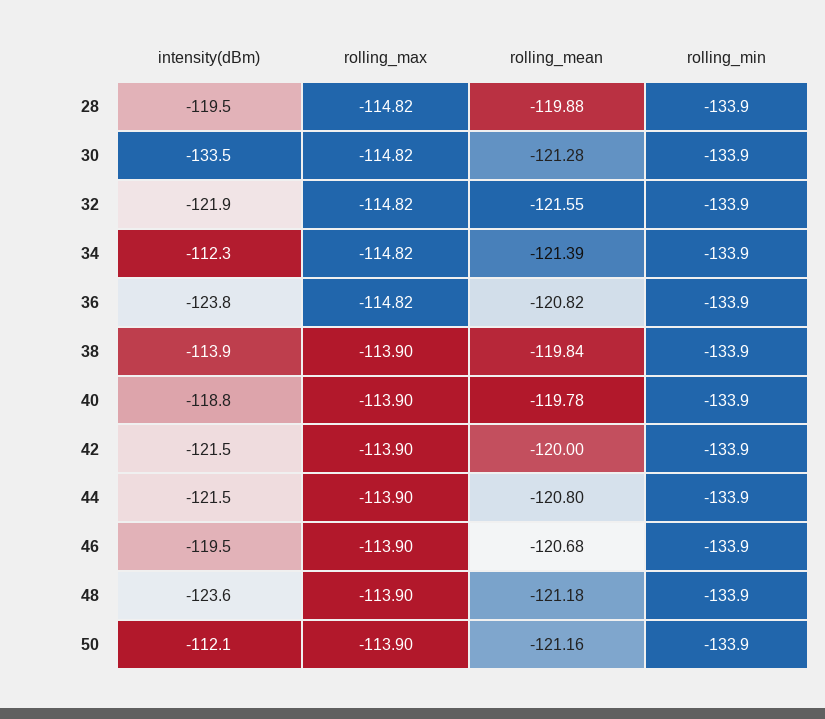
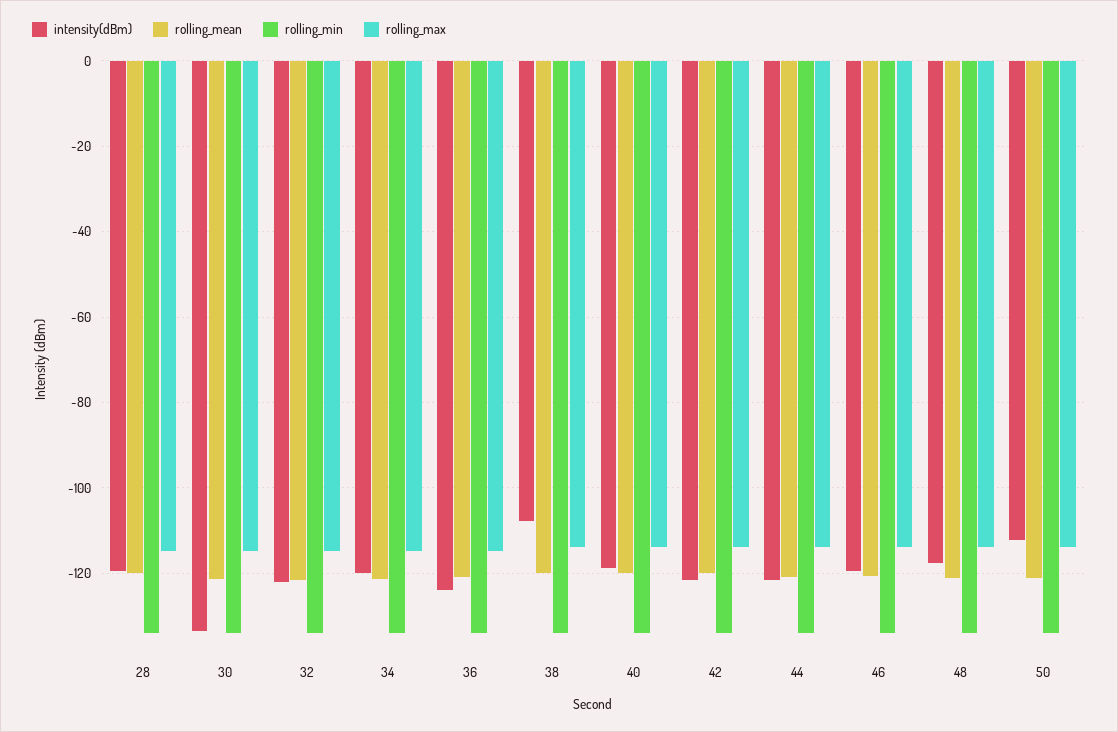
  {
    "intensity(dBm)": {
      "28": -119.5,
      "30": -133.5,
      "32": -121.9,
-     "34": -112.3,
+     "34": -120,
      "36": -123.8,
-     "38": -113.9,
+     "38": -108,
      "40": -118.8,
      "42": -121.5,
      "44": -121.5,
      "46": -119.5,
-     "48": -123.6,
+     "48": -118,
      "50": -112.1
    },
    "rolling_max": {
      "28": -114.82,
      "30": -114.82,
      "32": -114.82,
      "34": -114.82,
      "36": -114.82,
      "38": -113.9,
      "40": -113.9,
      "42": -113.9,
      "44": -113.9,
      "46": -113.9,
      "48": -113.9,
      "50": -113.9
    },
    "rolling_mean": {
      "28": -119.88,
      "30": -121.28,
      "32": -121.55,
      "34": -121.39,
      "36": -120.82,
      "38": -119.84,
      "40": -119.78,
      "42": -120,
      "44": -120.8,
      "46": -120.68,
      "48": -121.18,
      "50": -121.16
    },
    "rolling_min": {
      "28": -133.9,
      "30": -133.9,
      "32": -133.9,
      "34": -133.9,
      "36": -133.9,
      "38": -133.9,
      "40": -133.9,
      "42": -133.9,
      "44": -133.9,
      "46": -133.9,
      "48": -133.9,
      "50": -133.9
    }
  }

